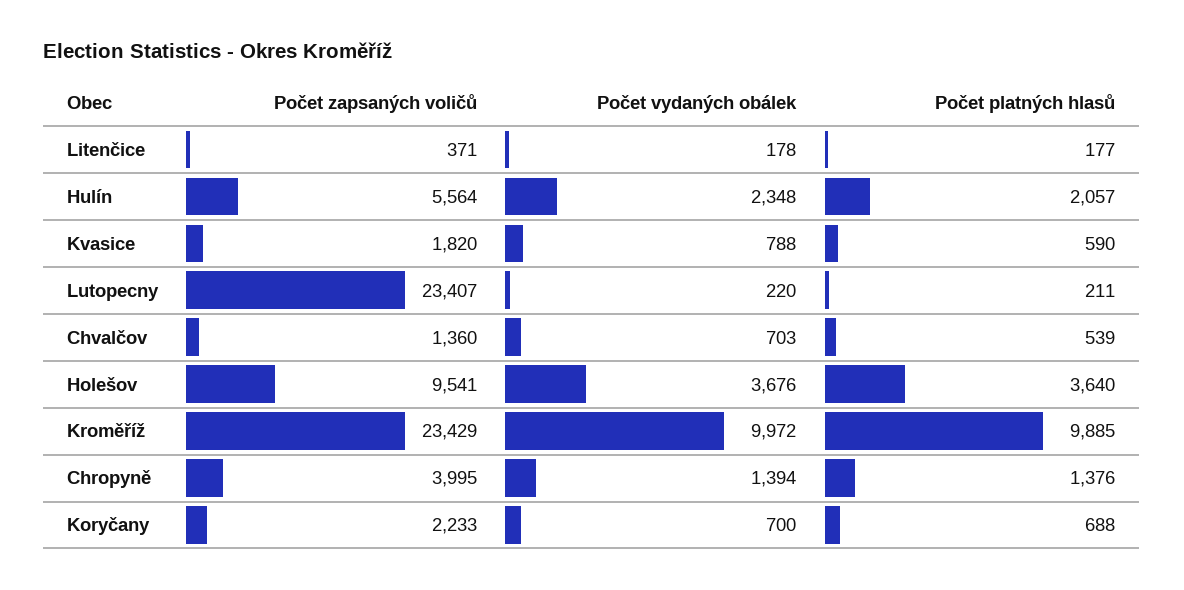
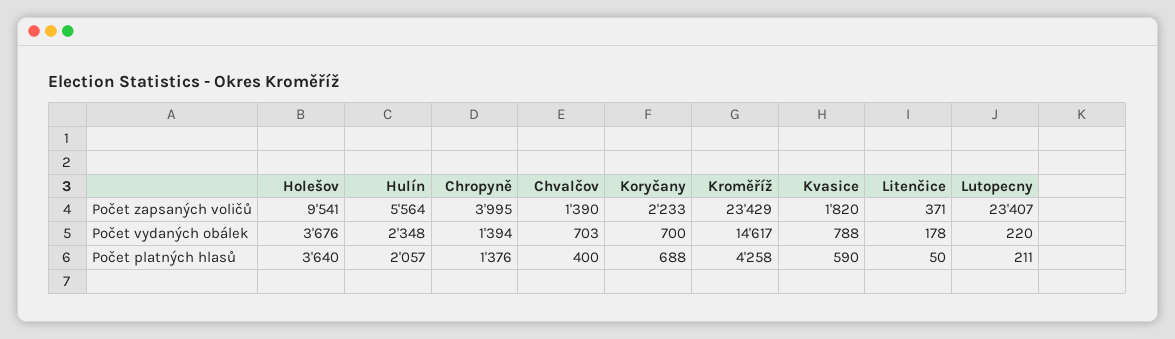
  {
    "Počet zapsaných voličů": {
      "Litenčice": 371,
      "Hulín": 5564,
      "Kvasice": 1820,
      "Lutopecny": 23407,
-     "Chvalčov": 1360,
+     "Chvalčov": 1390,
      "Holešov": 9541,
      "Kroměříž": 23429,
      "Chropyně": 3995,
      "Koryčany": 2233
    },
    "Počet vydaných obálek": {
      "Litenčice": 178,
      "Hulín": 2348,
      "Kvasice": 788,
      "Lutopecny": 220,
      "Chvalčov": 703,
      "Holešov": 3676,
-     "Kroměříž": 9972,
+     "Kroměříž": 14617,
      "Chropyně": 1394,
      "Koryčany": 700
    },
    "Počet platných hlasů": {
-     "Litenčice": 177,
+     "Litenčice": 50,
      "Hulín": 2057,
      "Kvasice": 590,
      "Lutopecny": 211,
-     "Chvalčov": 539,
+     "Chvalčov": 400,
      "Holešov": 3640,
-     "Kroměříž": 9885,
+     "Kroměříž": 4258,
      "Chropyně": 1376,
      "Koryčany": 688
    }
  }

